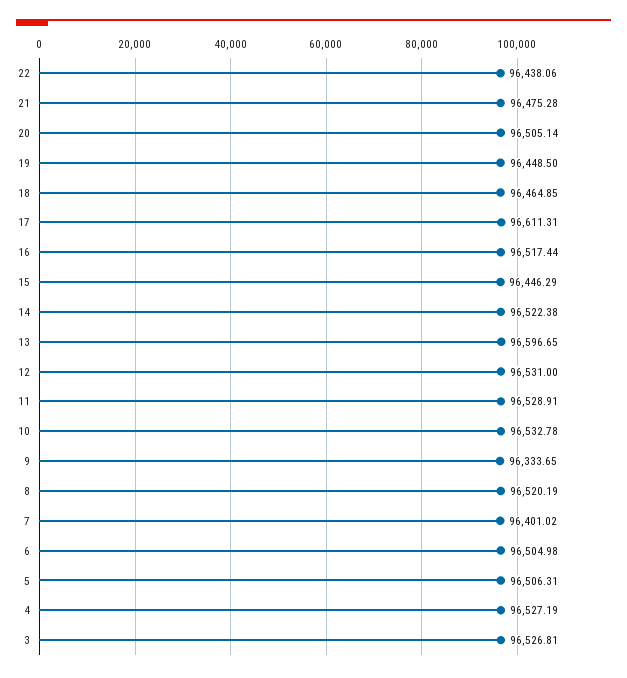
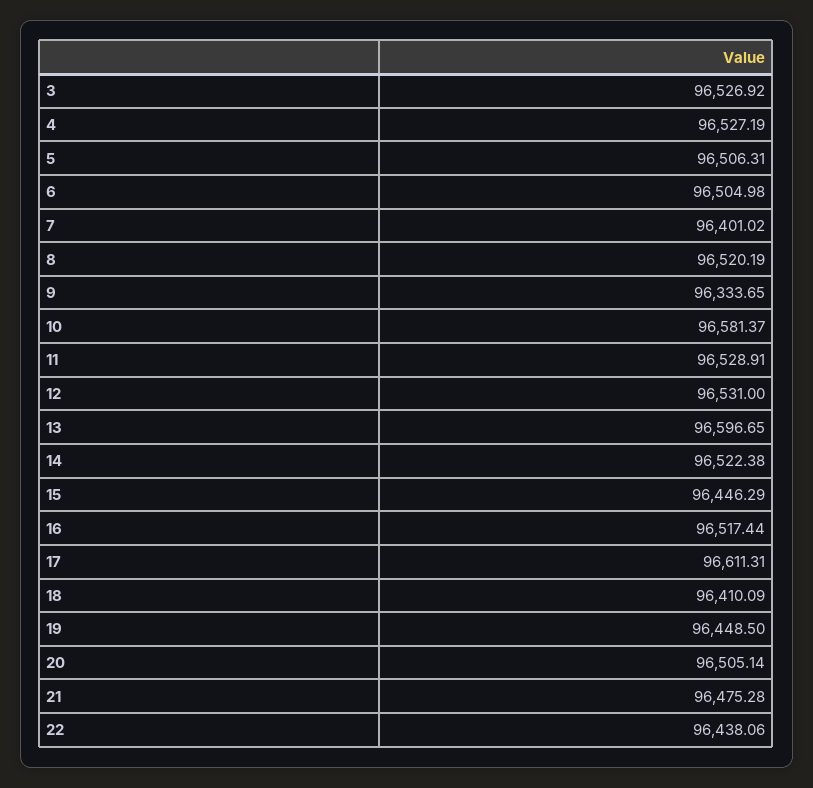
  {
    "22": 96438.06,
    "21": 96475.28,
    "20": 96505.14,
    "19": 96448.5,
-   "18": 96464.85,
+   "18": 96410.09,
    "17": 96611.31,
    "16": 96517.44,
    "15": 96446.29,
    "14": 96522.38,
    "13": 96596.65,
    "12": 96531,
    "11": 96528.91,
-   "10": 96532.78,
+   "10": 96581.37,
    "9": 96333.65,
    "8": 96520.19,
    "7": 96401.02,
    "6": 96504.98,
    "5": 96506.31,
    "4": 96527.19,
-   "3": 96526.81
+   "3": 96526.92
  }

